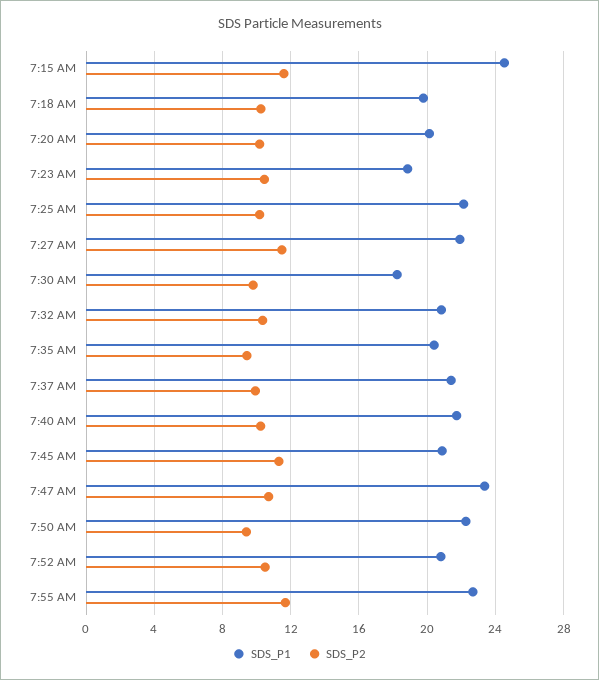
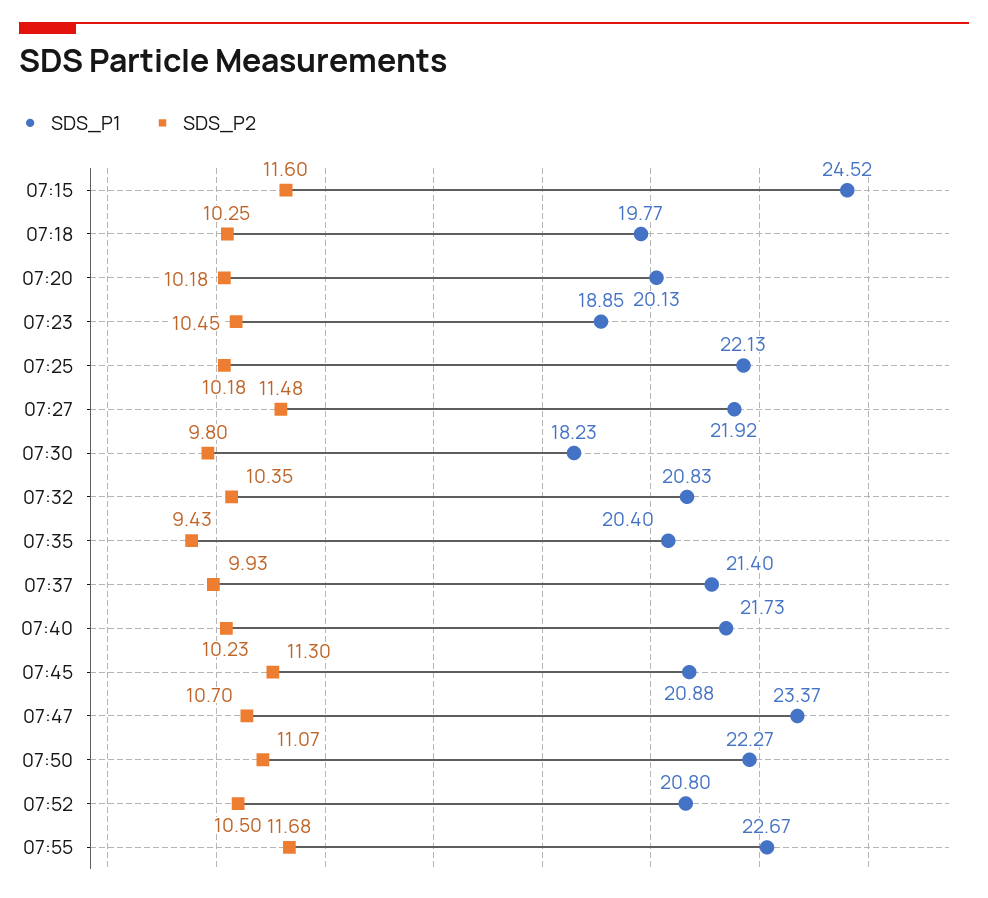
  {
    "SDS_P1": {
      "7:15 AM": 24.52,
      "7:18 AM": 19.77,
      "7:20 AM": 20.13,
      "7:23 AM": 18.85,
      "7:25 AM": 22.13,
      "7:27 AM": 21.92,
      "7:30 AM": 18.23,
      "7:32 AM": 20.83,
      "7:35 AM": 20.4,
      "7:37 AM": 21.4,
      "7:40 AM": 21.73,
      "7:45 AM": 20.88,
      "7:47 AM": 23.37,
      "7:50 AM": 22.27,
      "7:52 AM": 20.8,
      "7:55 AM": 22.67
    },
    "SDS_P2": {
      "7:15 AM": 11.6,
      "7:18 AM": 10.25,
      "7:20 AM": 10.18,
      "7:23 AM": 10.45,
      "7:25 AM": 10.18,
      "7:27 AM": 11.48,
      "7:30 AM": 9.8,
      "7:32 AM": 10.35,
      "7:35 AM": 9.43,
      "7:37 AM": 9.93,
      "7:40 AM": 10.23,
      "7:45 AM": 11.3,
      "7:47 AM": 10.7,
-     "7:50 AM": 9.5,
+     "7:50 AM": 11.07,
      "7:52 AM": 10.5,
      "7:55 AM": 11.68
    }
  }

